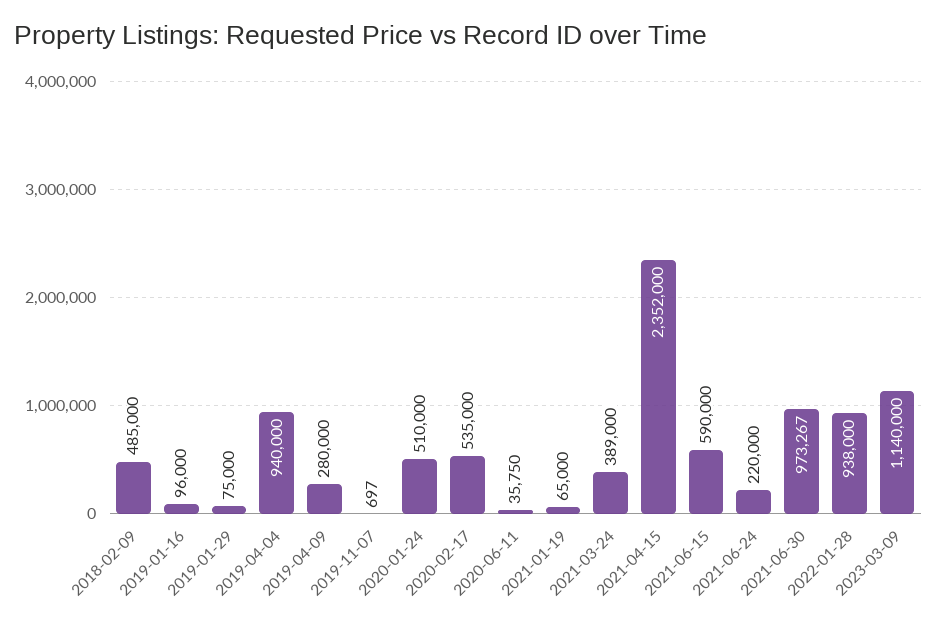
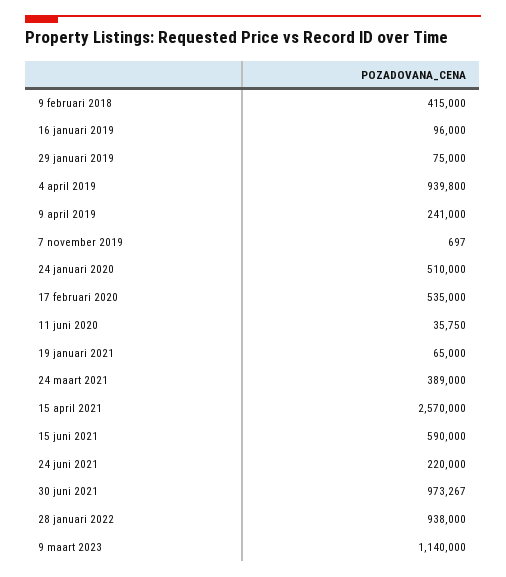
  {
-   "2018-02-09": 485000,
+   "2018-02-09": 415000,
    "2019-01-16": 96000,
    "2019-01-29": 75000,
-   "2019-04-04": 940000,
+   "2019-04-04": 939800,
-   "2019-04-09": 280000,
+   "2019-04-09": 241000,
    "2019-11-07": 697,
    "2020-01-24": 510000,
    "2020-02-17": 535000,
    "2020-06-11": 35750,
    "2021-01-19": 65000,
    "2021-03-24": 389000,
-   "2021-04-15": 2352000,
+   "2021-04-15": 2570000,
    "2021-06-15": 590000,
    "2021-06-24": 220000,
    "2021-06-30": 973267,
    "2022-01-28": 938000,
    "2023-03-09": 1140000
  }

